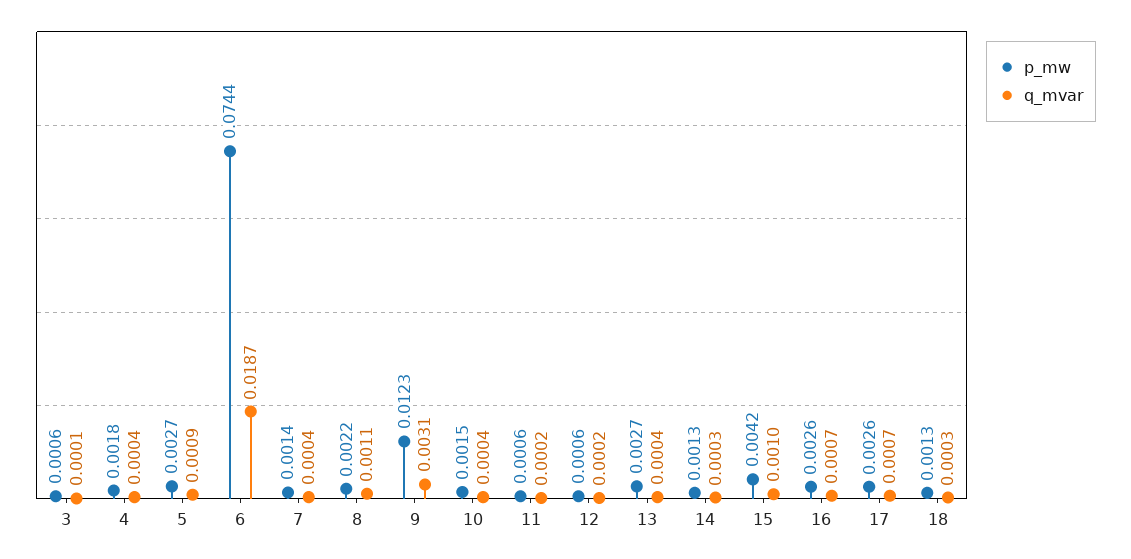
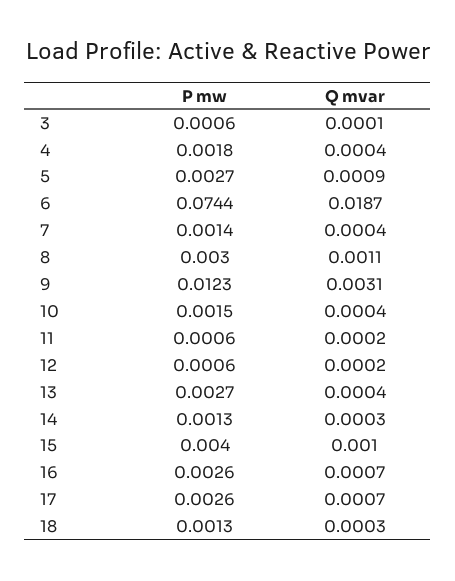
  {
    "p_mw": {
      "3": 0.0006,
      "4": 0.0018,
      "5": 0.0027,
      "6": 0.0744,
      "7": 0.0014,
-     "8": 0.0022,
+     "8": 0.003,
      "9": 0.0123,
      "10": 0.0015,
      "11": 0.0006,
      "12": 0.0006,
      "13": 0.0027,
      "14": 0.0013,
-     "15": 0.0042,
+     "15": 0.004,
      "16": 0.0026,
      "17": 0.0026,
      "18": 0.0013
    },
    "q_mvar": {
      "3": 0.0001,
      "4": 0.0004,
      "5": 0.0009,
      "6": 0.0187,
      "7": 0.0004,
      "8": 0.0011,
      "9": 0.0031,
      "10": 0.0004,
      "11": 0.0002,
      "12": 0.0002,
      "13": 0.0004,
      "14": 0.0003,
      "15": 0.001,
      "16": 0.0007,
      "17": 0.0007,
      "18": 0.0003
    }
  }

